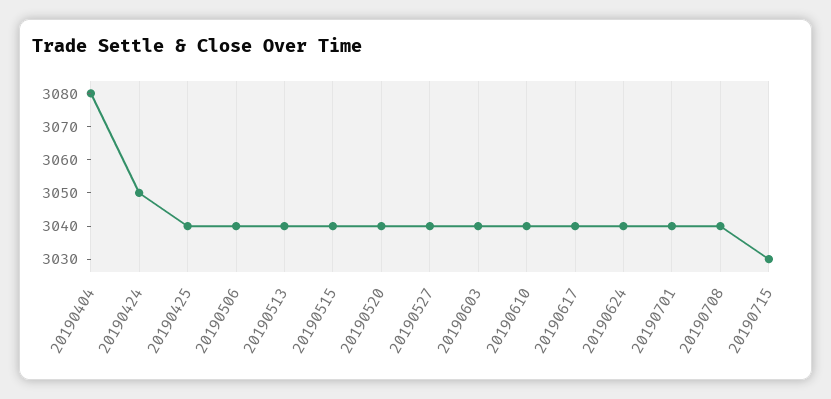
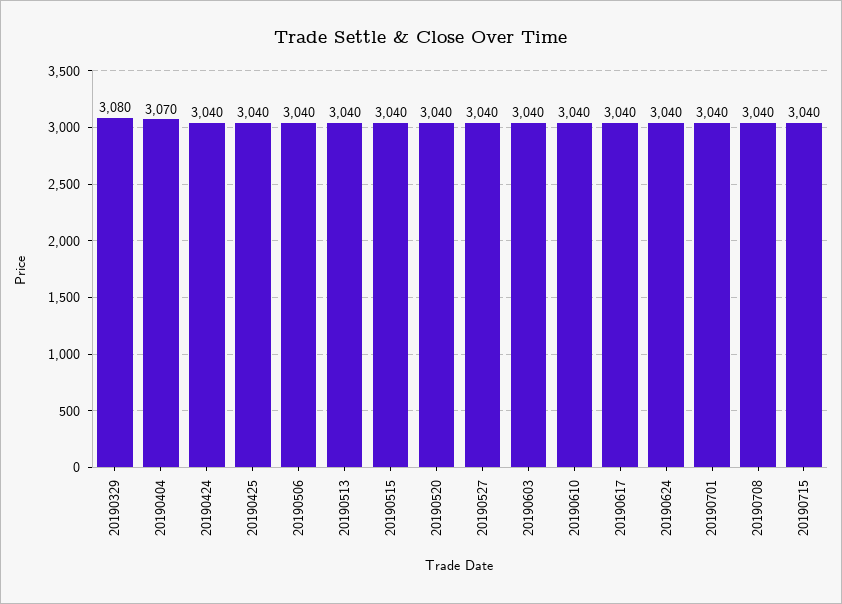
  {
-   "20190404": 3080,
+   "20190404": 3070,
-   "20190424": 3050,
+   "20190424": 3040,
    "20190425": 3040,
    "20190506": 3040,
    "20190513": 3040,
    "20190515": 3040,
    "20190520": 3040,
    "20190527": 3040,
    "20190603": 3040,
    "20190610": 3040,
    "20190617": 3040,
    "20190624": 3040,
    "20190701": 3040,
    "20190708": 3040,
-   "20190715": 3030
+   "20190715": 3040,
+   "20190329": 3080
  }

